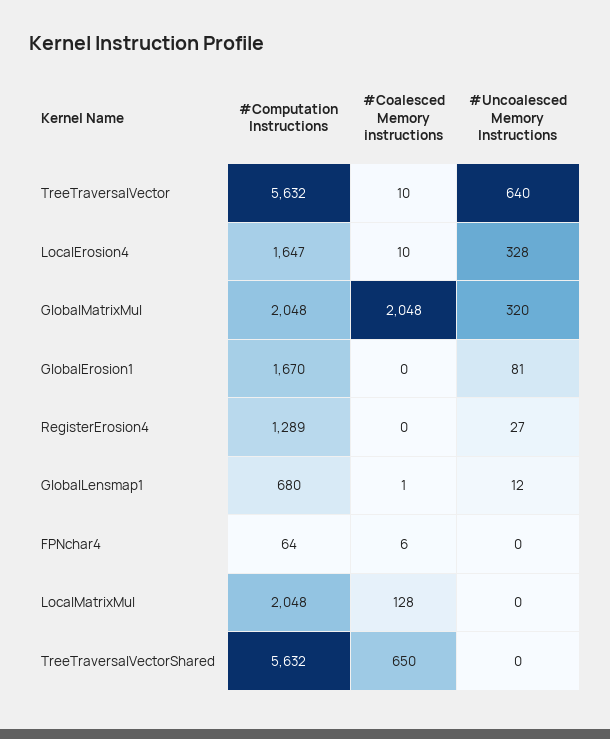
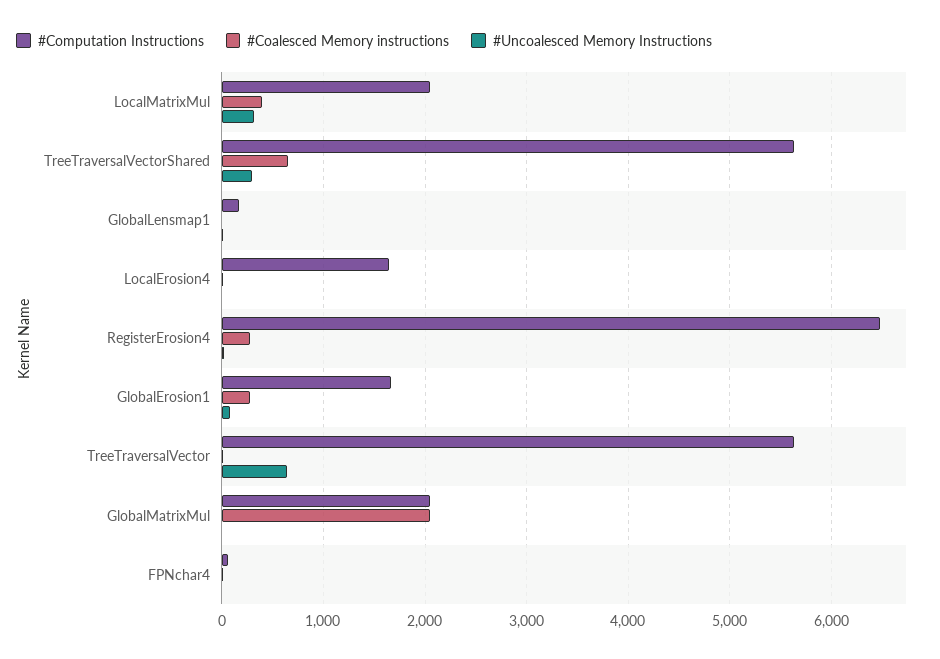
  {
    "#Computation Instructions": {
      "TreeTraversalVector": 5632,
      "LocalErosion4": 1647,
      "GlobalMatrixMul": 2048,
      "GlobalErosion1": 1670,
-     "RegisterErosion4": 1289,
+     "RegisterErosion4": 6500,
-     "GlobalLensmap1": 680,
+     "GlobalLensmap1": 200,
      "FPNchar4": 64,
      "LocalMatrixMul": 2048,
      "TreeTraversalVectorShared": 5632
    },
    "#Coalesced Memory instructions": {
      "TreeTraversalVector": 10,
      "LocalErosion4": 10,
      "GlobalMatrixMul": 2048,
-     "GlobalErosion1": 0,
+     "GlobalErosion1": 300,
-     "RegisterErosion4": 0,
+     "RegisterErosion4": 300,
      "GlobalLensmap1": 1,
      "FPNchar4": 6,
-     "LocalMatrixMul": 128,
+     "LocalMatrixMul": 400,
      "TreeTraversalVectorShared": 650
    },
    "#Uncoalesced Memory Instructions": {
      "TreeTraversalVector": 640,
-     "LocalErosion4": 328,
+     "LocalErosion4": 0,
-     "GlobalMatrixMul": 320,
+     "GlobalMatrixMul": 0,
      "GlobalErosion1": 81,
      "RegisterErosion4": 27,
      "GlobalLensmap1": 12,
      "FPNchar4": 0,
-     "LocalMatrixMul": 0,
+     "LocalMatrixMul": 300,
-     "TreeTraversalVectorShared": 0
+     "TreeTraversalVectorShared": 300
    }
  }

